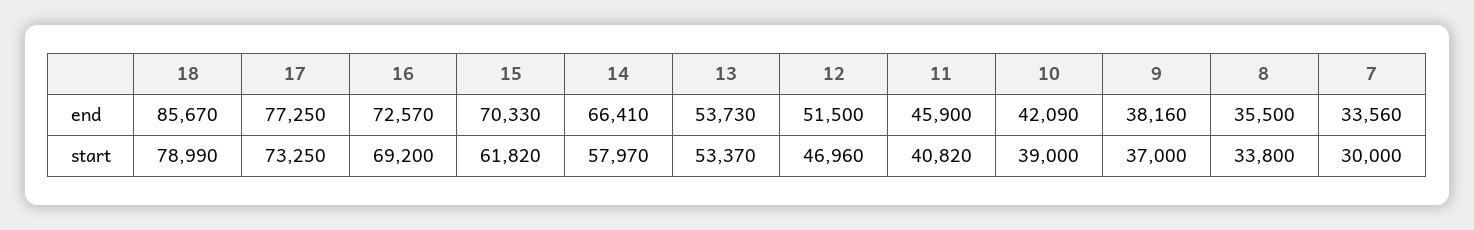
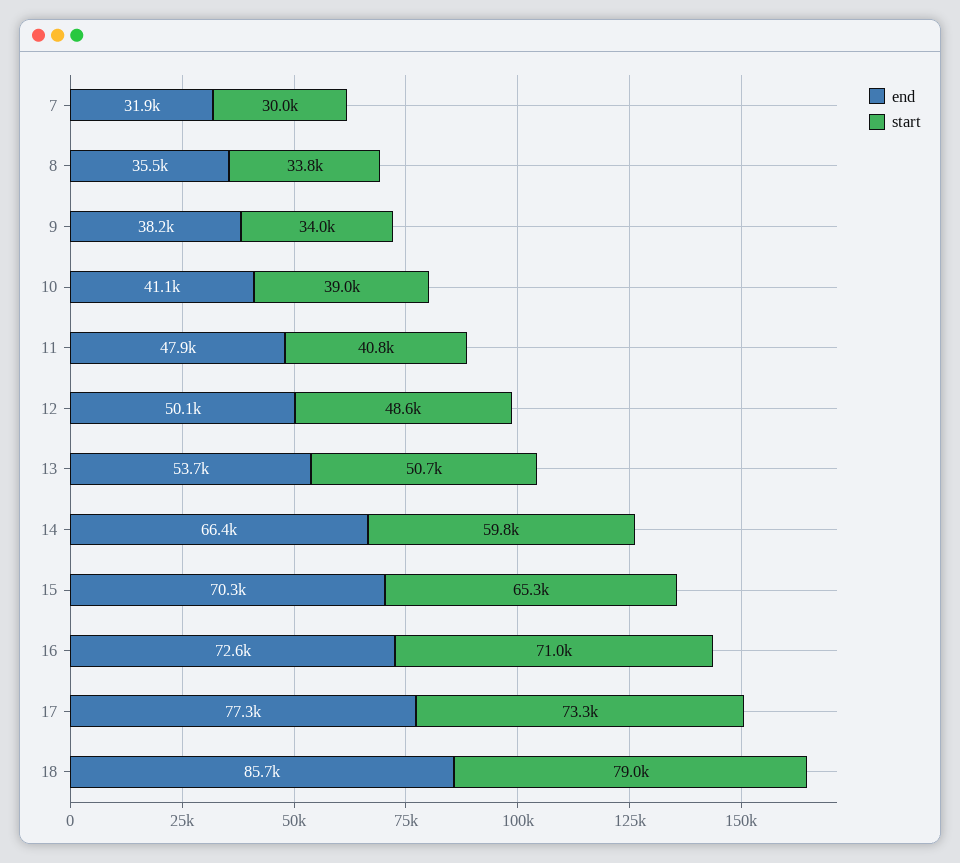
  {
    "end": {
      "18": 85670,
      "17": 77250,
      "16": 72570,
      "15": 70330,
      "14": 66410,
      "13": 53730,
-     "12": 51500,
+     "12": 50100,
-     "11": 45900,
+     "11": 47900,
-     "10": 42090,
+     "10": 41100,
      "9": 38160,
      "8": 35500,
-     "7": 33560
+     "7": 31900
    },
    "start": {
      "18": 78990,
      "17": 73250,
-     "16": 69200,
+     "16": 71000,
-     "15": 61820,
+     "15": 65300,
-     "14": 57970,
+     "14": 59800,
-     "13": 53370,
+     "13": 50700,
-     "12": 46960,
+     "12": 48600,
      "11": 40820,
      "10": 39000,
-     "9": 37000,
+     "9": 34000,
      "8": 33800,
      "7": 30000
    }
  }

